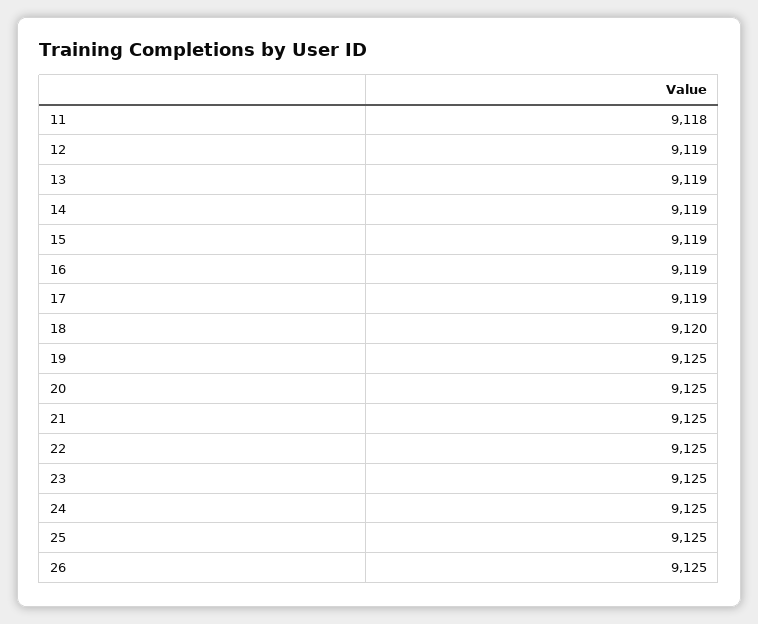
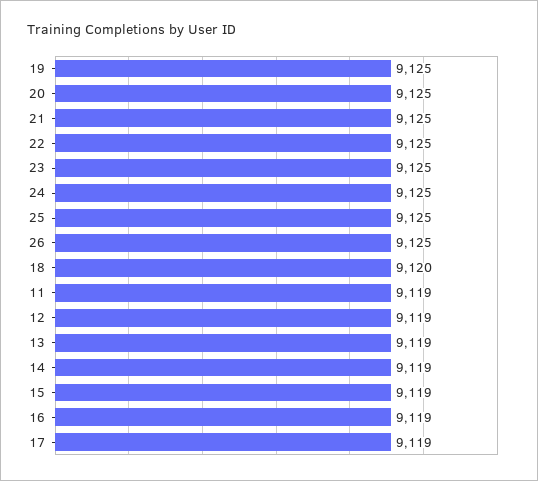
  {
-   "11": 9118,
+   "11": 9119,
    "12": 9119,
    "13": 9119,
    "14": 9119,
    "15": 9119,
    "16": 9119,
    "17": 9119,
    "18": 9120,
    "19": 9125,
    "20": 9125,
    "21": 9125,
    "22": 9125,
    "23": 9125,
    "24": 9125,
    "25": 9125,
    "26": 9125
  }

